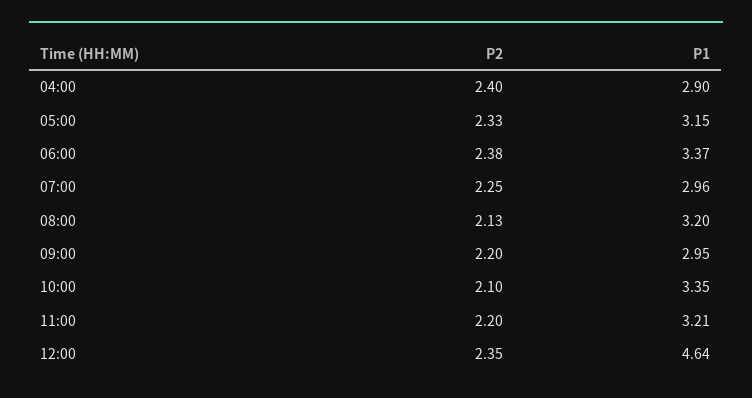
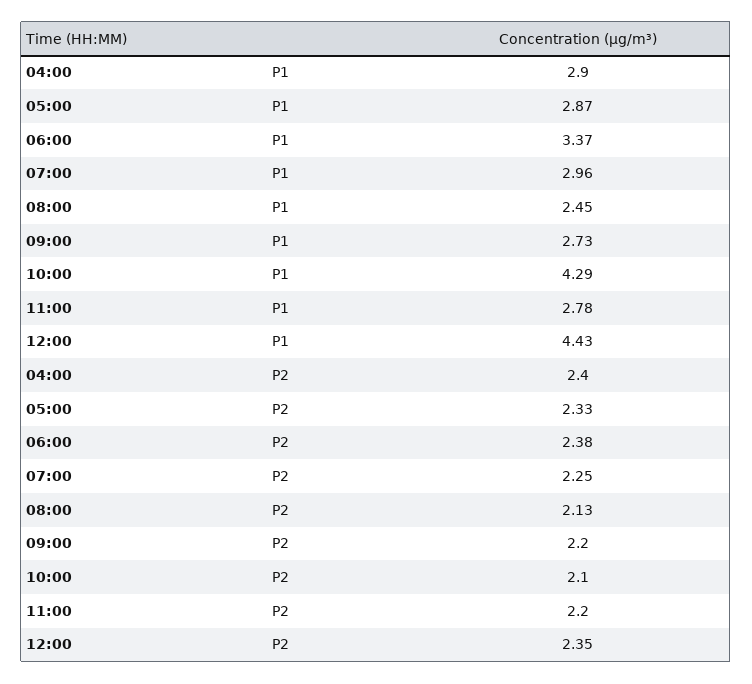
  {
    "P2": {
      "04:00": 2.4,
      "05:00": 2.33,
      "06:00": 2.38,
      "07:00": 2.25,
      "08:00": 2.13,
      "09:00": 2.2,
      "10:00": 2.1,
      "11:00": 2.2,
      "12:00": 2.35
    },
    "P1": {
      "04:00": 2.9,
-     "05:00": 3.15,
+     "05:00": 2.87,
      "06:00": 3.37,
      "07:00": 2.96,
-     "08:00": 3.2,
+     "08:00": 2.45,
-     "09:00": 2.95,
+     "09:00": 2.73,
-     "10:00": 3.35,
+     "10:00": 4.29,
-     "11:00": 3.21,
+     "11:00": 2.78,
-     "12:00": 4.64
+     "12:00": 4.43
    }
  }

